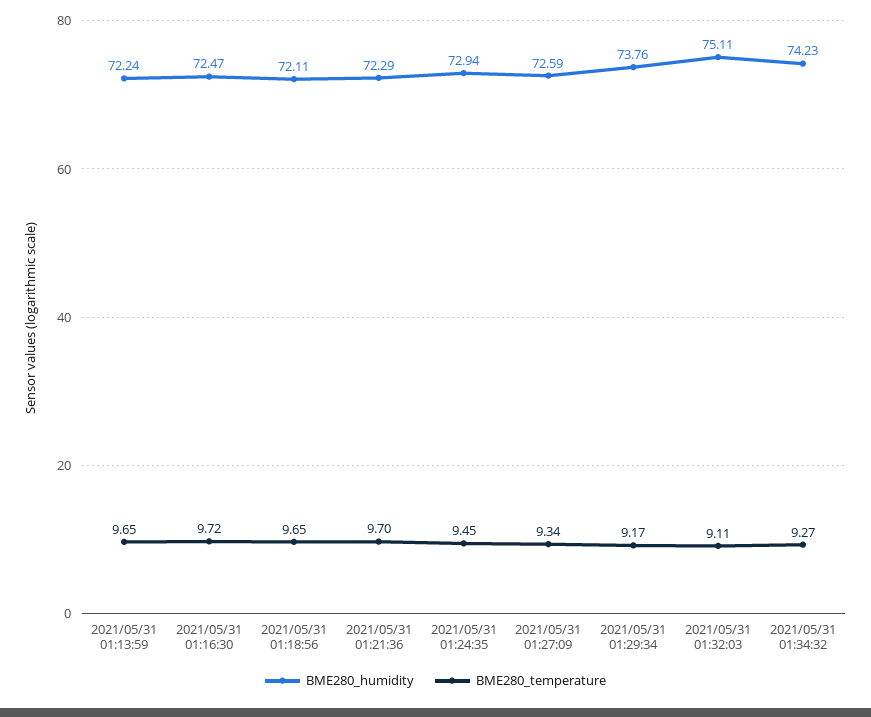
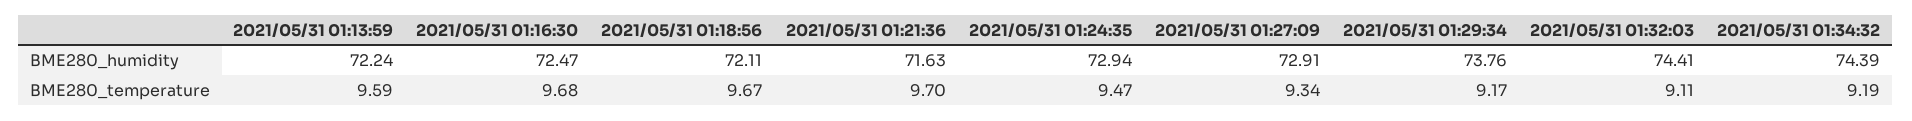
  {
    "BME280_humidity": {
      "2021/05/31 01:13:59": 72.24,
      "2021/05/31 01:16:30": 72.47,
      "2021/05/31 01:18:56": 72.11,
-     "2021/05/31 01:21:36": 72.29,
+     "2021/05/31 01:21:36": 71.63,
      "2021/05/31 01:24:35": 72.94,
-     "2021/05/31 01:27:09": 72.59,
+     "2021/05/31 01:27:09": 72.91,
      "2021/05/31 01:29:34": 73.76,
-     "2021/05/31 01:32:03": 75.11,
+     "2021/05/31 01:32:03": 74.41,
-     "2021/05/31 01:34:32": 74.23
+     "2021/05/31 01:34:32": 74.39
    },
    "BME280_temperature": {
-     "2021/05/31 01:13:59": 9.65,
+     "2021/05/31 01:13:59": 9.59,
-     "2021/05/31 01:16:30": 9.72,
+     "2021/05/31 01:16:30": 9.68,
-     "2021/05/31 01:18:56": 9.65,
+     "2021/05/31 01:18:56": 9.67,
      "2021/05/31 01:21:36": 9.7,
-     "2021/05/31 01:24:35": 9.45,
+     "2021/05/31 01:24:35": 9.47,
      "2021/05/31 01:27:09": 9.34,
      "2021/05/31 01:29:34": 9.17,
      "2021/05/31 01:32:03": 9.11,
-     "2021/05/31 01:34:32": 9.27
+     "2021/05/31 01:34:32": 9.19
    }
  }

